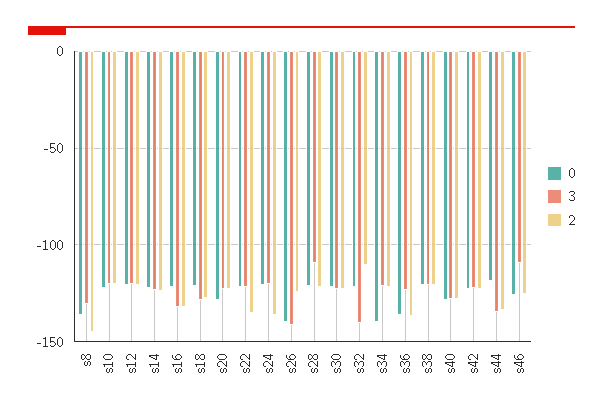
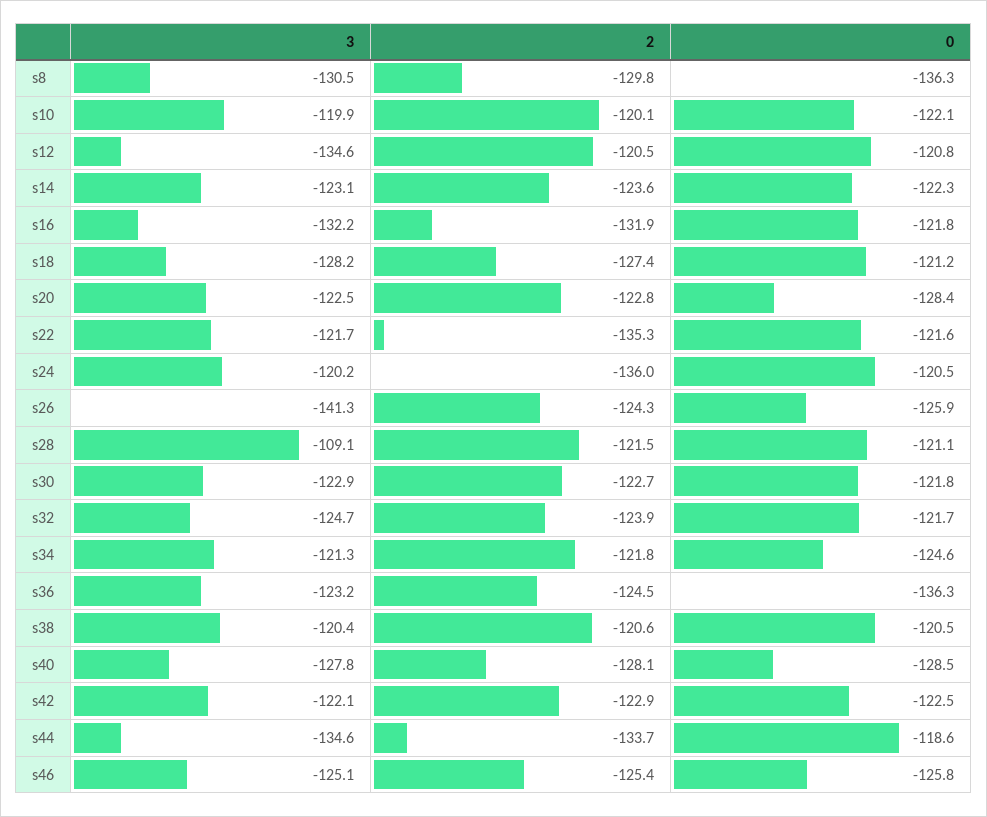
  {
    "0": {
      "s8": -136.3,
      "s10": -122.1,
      "s12": -120.8,
      "s14": -122.3,
      "s16": -121.8,
      "s18": -121.2,
      "s20": -128.4,
      "s22": -121.6,
      "s24": -120.5,
-     "s26": -140,
+     "s26": -125.9,
      "s28": -121.1,
      "s30": -121.8,
      "s32": -121.7,
-     "s34": -140,
+     "s34": -124.6,
      "s36": -136.3,
      "s38": -120.5,
      "s40": -128.5,
      "s42": -122.5,
      "s44": -118.6,
      "s46": -125.8
    },
    "3": {
      "s8": -130.5,
      "s10": -119.9,
-     "s12": -120,
+     "s12": -134.6,
      "s14": -123.1,
      "s16": -132.2,
      "s18": -128.2,
      "s20": -122.5,
      "s22": -121.7,
      "s24": -120.2,
      "s26": -141.3,
      "s28": -109.1,
      "s30": -122.9,
-     "s32": -140,
+     "s32": -124.7,
      "s34": -121.3,
      "s36": -123.2,
      "s38": -120.4,
      "s40": -127.8,
      "s42": -122.1,
      "s44": -134.6,
-     "s46": -110
+     "s46": -125.1
    },
    "2": {
-     "s8": -145,
+     "s8": -129.8,
      "s10": -120.1,
      "s12": -120.5,
      "s14": -123.6,
      "s16": -131.9,
      "s18": -127.4,
      "s20": -122.8,
      "s22": -135.3,
      "s24": -136,
      "s26": -124.3,
      "s28": -121.5,
      "s30": -122.7,
-     "s32": -110,
+     "s32": -123.9,
      "s34": -121.8,
-     "s36": -135,
+     "s36": -124.5,
      "s38": -120.6,
      "s40": -128.1,
      "s42": -122.9,
      "s44": -133.7,
      "s46": -125.4
    }
  }

